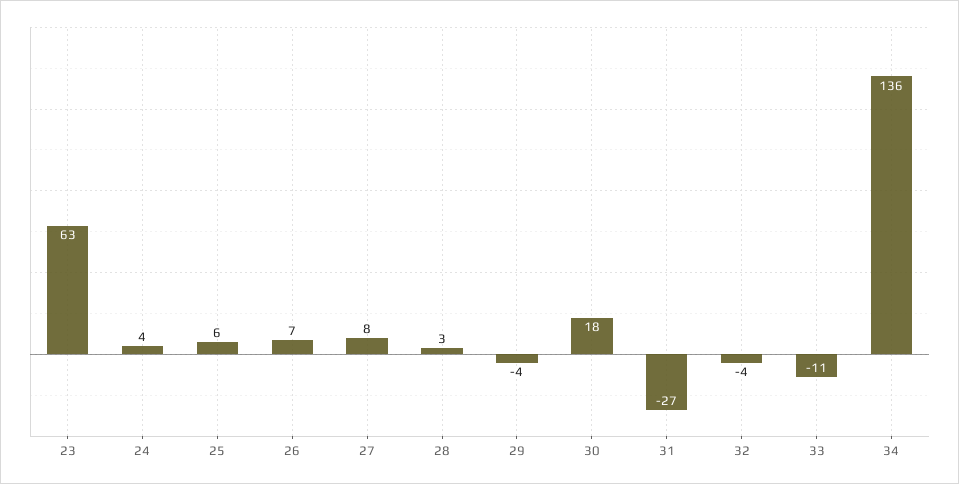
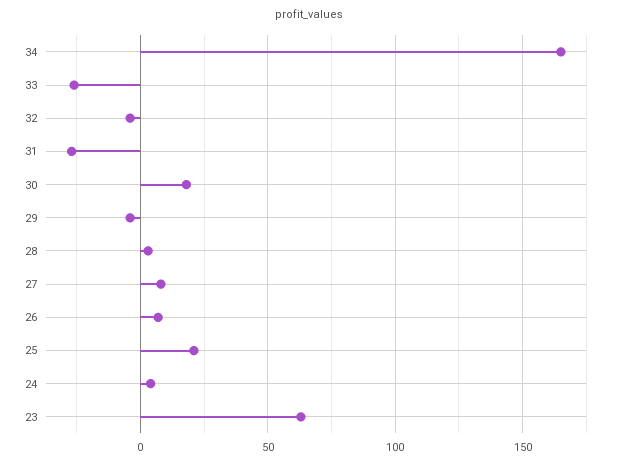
  {
    "23": 63,
    "24": 4,
-   "25": 6,
+   "25": 20,
    "26": 7,
    "27": 8,
    "28": 3,
    "29": -4,
    "30": 18,
    "31": -27,
    "32": -4,
-   "33": -11,
+   "33": -25,
-   "34": 136
+   "34": 165
  }

